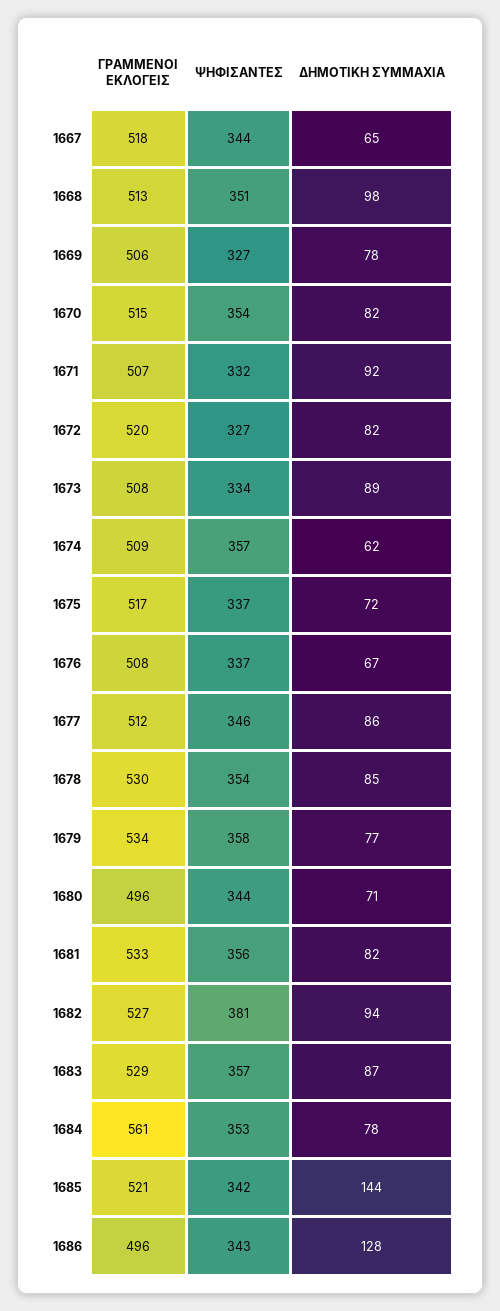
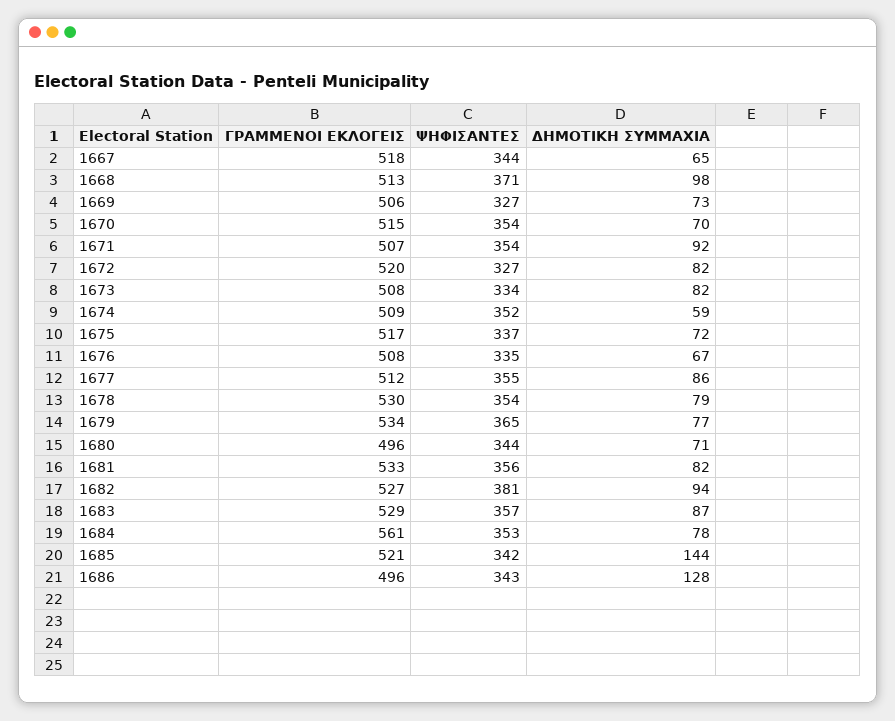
  {
    "ΓΡΑΜΜΕΝΟΙ ΕΚΛΟΓΕΙΣ": {
      "1667": 518,
      "1668": 513,
      "1669": 506,
      "1670": 515,
      "1671": 507,
      "1672": 520,
      "1673": 508,
      "1674": 509,
      "1675": 517,
      "1676": 508,
      "1677": 512,
      "1678": 530,
      "1679": 534,
      "1680": 496,
      "1681": 533,
      "1682": 527,
      "1683": 529,
      "1684": 561,
      "1685": 521,
      "1686": 496
    },
    "ΨΗΦΙΣΑΝΤΕΣ": {
      "1667": 344,
-     "1668": 351,
+     "1668": 371,
      "1669": 327,
      "1670": 354,
-     "1671": 332,
+     "1671": 354,
      "1672": 327,
      "1673": 334,
-     "1674": 357,
+     "1674": 352,
      "1675": 337,
-     "1676": 337,
+     "1676": 335,
-     "1677": 346,
+     "1677": 355,
      "1678": 354,
-     "1679": 358,
+     "1679": 365,
      "1680": 344,
      "1681": 356,
      "1682": 381,
      "1683": 357,
      "1684": 353,
      "1685": 342,
      "1686": 343
    },
    "ΔΗΜΟΤΙΚΗ ΣΥΜΜΑΧΙΑ": {
      "1667": 65,
      "1668": 98,
-     "1669": 78,
+     "1669": 73,
-     "1670": 82,
+     "1670": 70,
      "1671": 92,
      "1672": 82,
-     "1673": 89,
+     "1673": 82,
-     "1674": 62,
+     "1674": 59,
      "1675": 72,
      "1676": 67,
      "1677": 86,
-     "1678": 85,
+     "1678": 79,
      "1679": 77,
      "1680": 71,
      "1681": 82,
      "1682": 94,
      "1683": 87,
      "1684": 78,
      "1685": 144,
      "1686": 128
    }
  }

